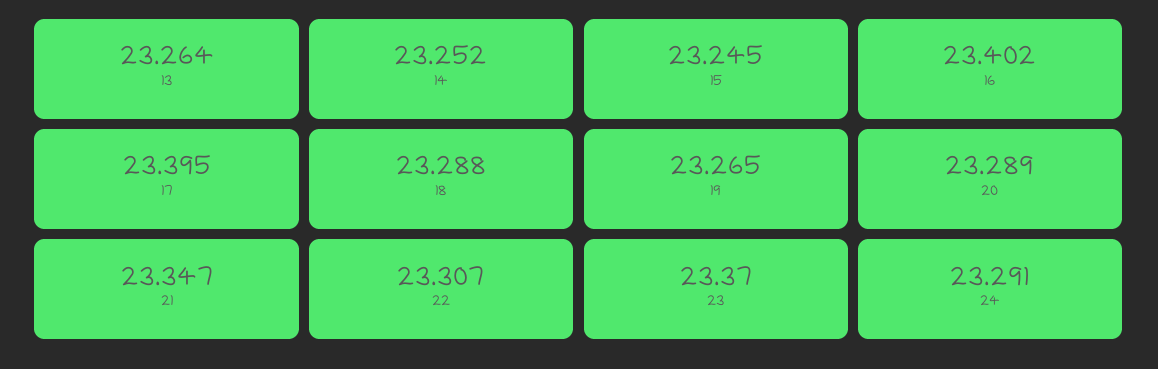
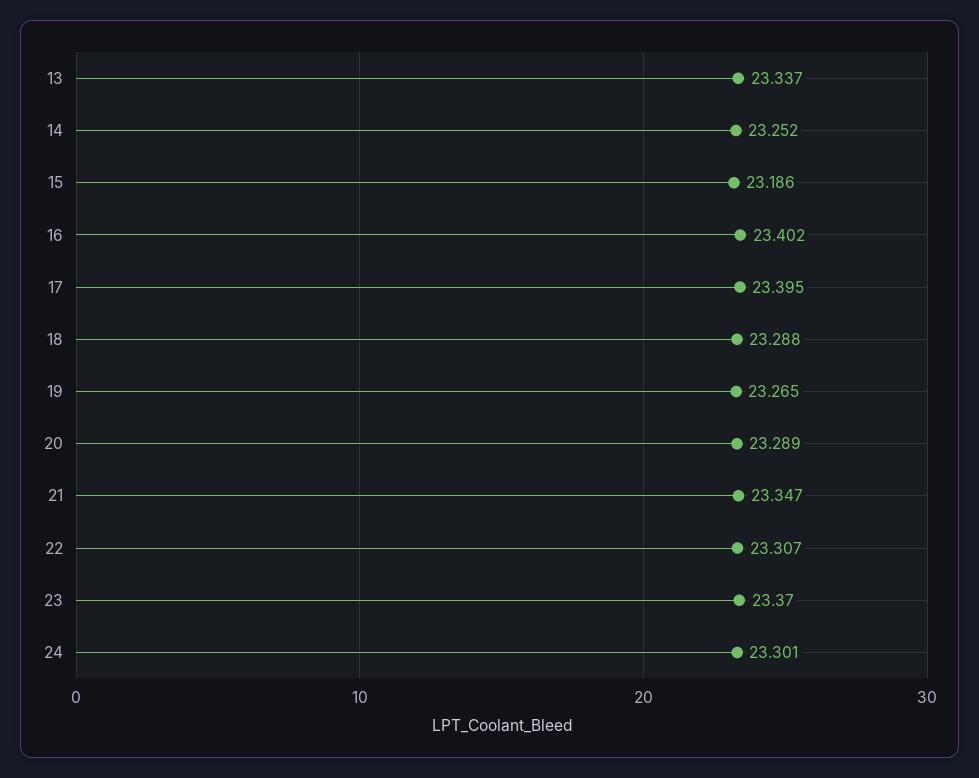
  {
-   "13": 23.264,
+   "13": 23.337,
    "14": 23.252,
-   "15": 23.245,
+   "15": 23.186,
    "16": 23.402,
    "17": 23.395,
    "18": 23.288,
    "19": 23.265,
    "20": 23.289,
    "21": 23.347,
    "22": 23.307,
    "23": 23.37,
-   "24": 23.291
+   "24": 23.301
  }

